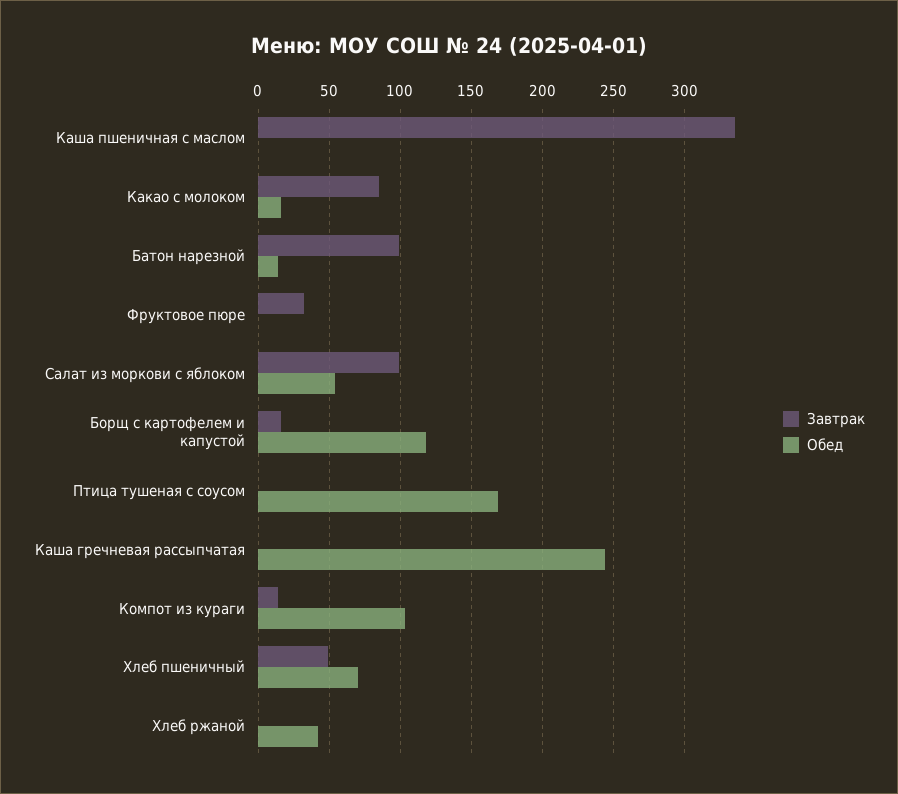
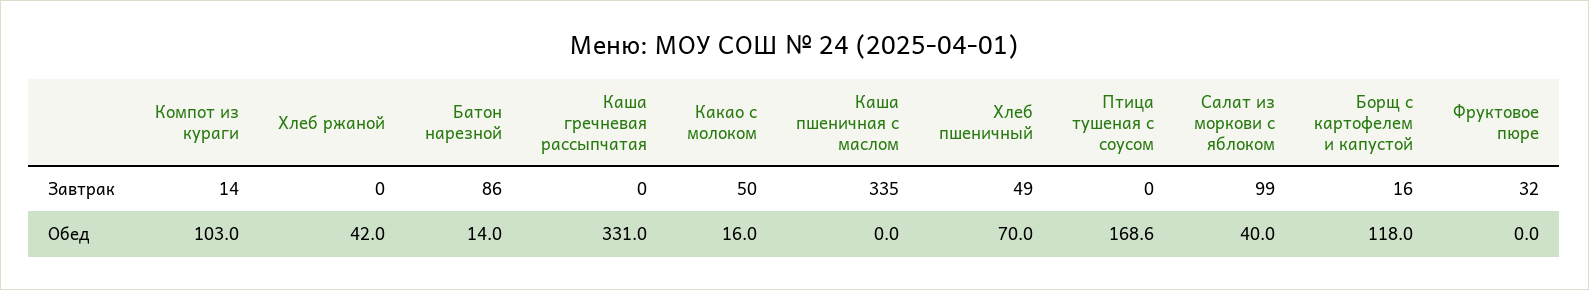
  {
    "Завтрак": {
      "Каша пшеничная с маслом": 335,
-     "Какао с молоком": 85,
+     "Какао с молоком": 50,
-     "Батон нарезной": 100,
+     "Батон нарезной": 86,
      "Фруктовое пюре": 32,
      "Салат из моркови с яблоком": 99,
      "Борщ с картофелем и капустой": 16,
      "Птица тушеная с соусом": 0,
      "Каша гречневая рассыпчатая": 0,
      "Компот из кураги": 14,
      "Хлеб пшеничный": 49,
      "Хлеб ржаной": 0
    },
    "Обед": {
      "Каша пшеничная с маслом": 0,
      "Какао с молоком": 16,
      "Батон нарезной": 14,
      "Фруктовое пюре": 0,
-     "Салат из моркови с яблоком": 55,
+     "Салат из моркови с яблоком": 40,
      "Борщ с картофелем и капустой": 118,
      "Птица тушеная с соусом": 168.6,
-     "Каша гречневая рассыпчатая": 245,
+     "Каша гречневая рассыпчатая": 331,
      "Компот из кураги": 103,
      "Хлеб пшеничный": 70,
      "Хлеб ржаной": 42
    }
  }

